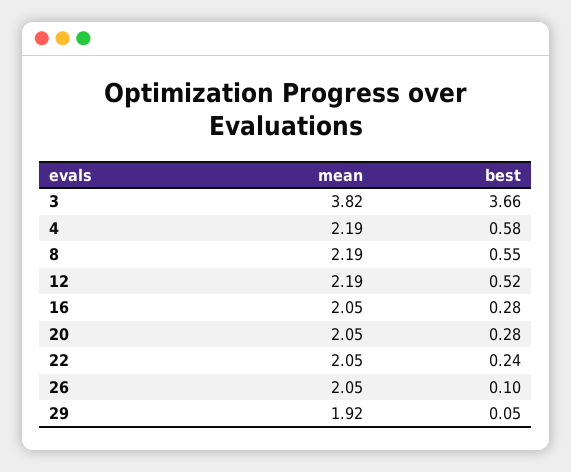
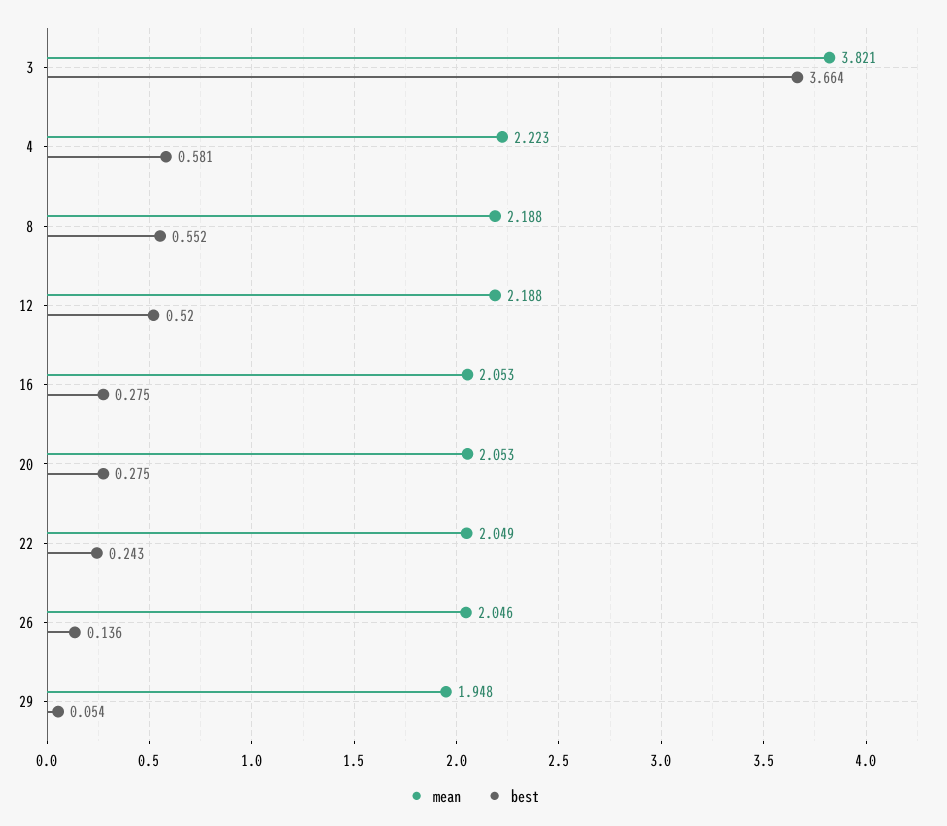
  {
    "mean": {
      "3": 3.821,
-     "4": 2.19,
+     "4": 2.223,
      "8": 2.188,
      "12": 2.188,
      "16": 2.053,
      "20": 2.053,
      "22": 2.049,
      "26": 2.046,
-     "29": 1.92
+     "29": 1.948
    },
    "best": {
      "3": 3.664,
      "4": 0.581,
      "8": 0.552,
      "12": 0.52,
      "16": 0.275,
      "20": 0.275,
      "22": 0.243,
-     "26": 0.1,
+     "26": 0.136,
      "29": 0.054
    }
  }

